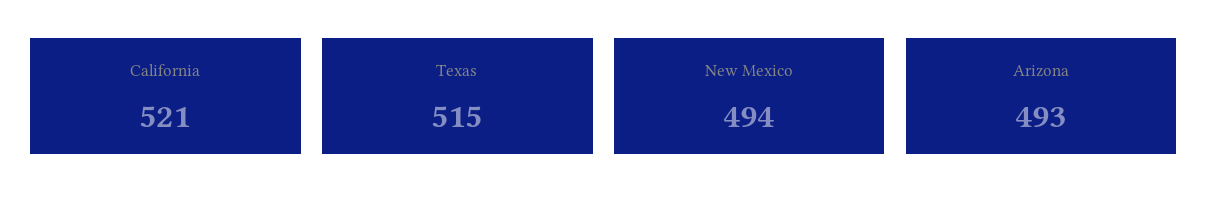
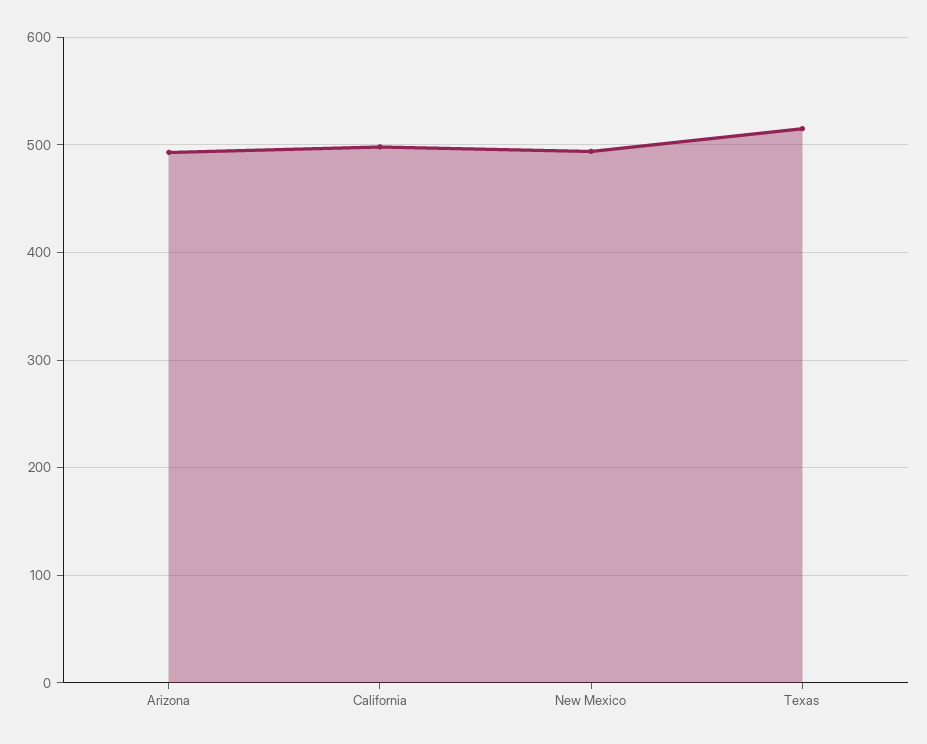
  {
-   "California": 521,
+   "California": 500,
    "Texas": 515,
    "New Mexico": 494,
    "Arizona": 493
  }

